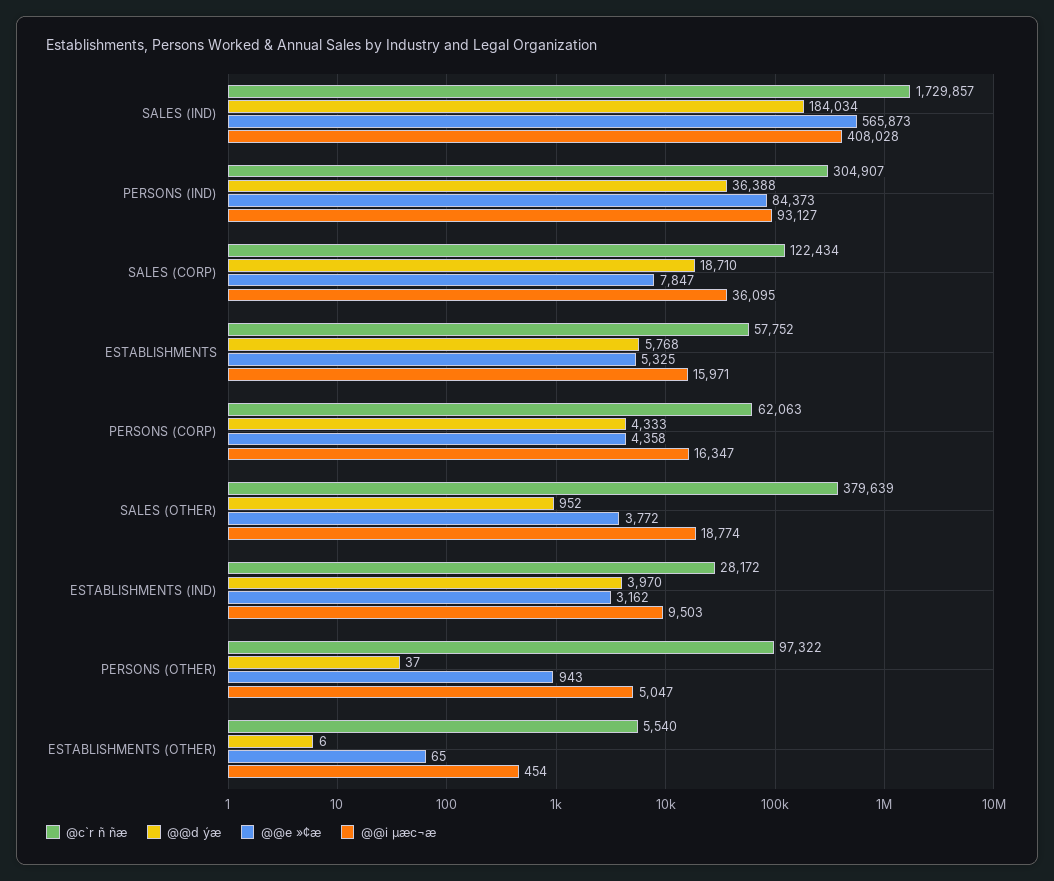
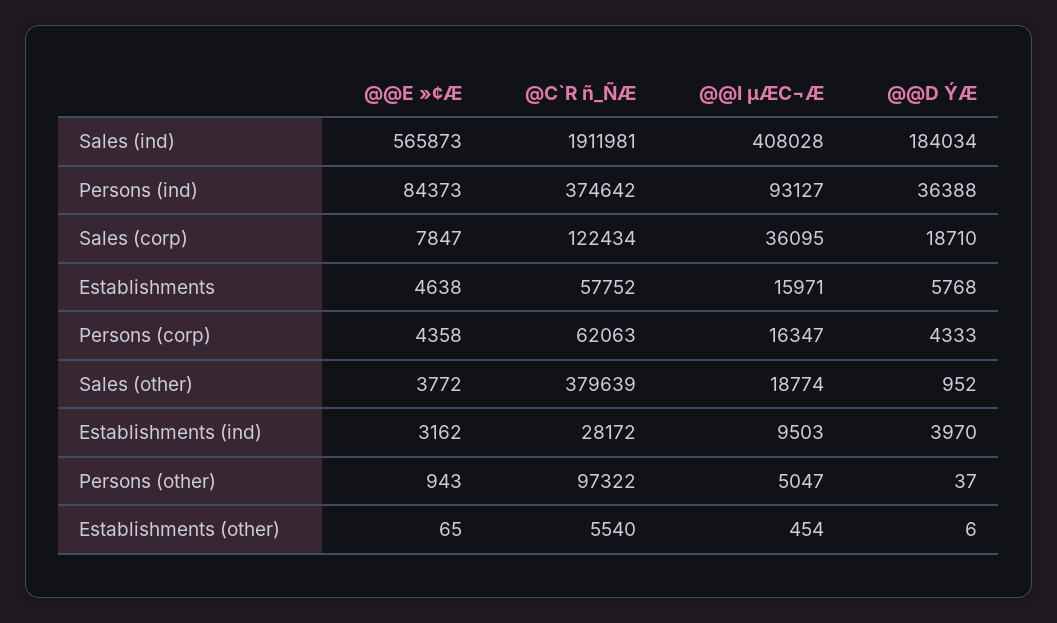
  {
    "@c`r ñ ñæ": {
-     "SALES (IND)": 1729857,
+     "SALES (IND)": 1911981,
-     "PERSONS (IND)": 304907,
+     "PERSONS (IND)": 374642,
      "SALES (CORP)": 122434,
      "ESTABLISHMENTS": 57752,
      "PERSONS (CORP)": 62063,
      "SALES (OTHER)": 379639,
      "ESTABLISHMENTS (IND)": 28172,
      "PERSONS (OTHER)": 97322,
      "ESTABLISHMENTS (OTHER)": 5540
    },
    "@@d ýæ": {
      "SALES (IND)": 184034,
      "PERSONS (IND)": 36388,
      "SALES (CORP)": 18710,
      "ESTABLISHMENTS": 5768,
      "PERSONS (CORP)": 4333,
      "SALES (OTHER)": 952,
      "ESTABLISHMENTS (IND)": 3970,
      "PERSONS (OTHER)": 37,
      "ESTABLISHMENTS (OTHER)": 6
    },
    "@@e »¢æ": {
      "SALES (IND)": 565873,
      "PERSONS (IND)": 84373,
      "SALES (CORP)": 7847,
-     "ESTABLISHMENTS": 5325,
+     "ESTABLISHMENTS": 4638,
      "PERSONS (CORP)": 4358,
      "SALES (OTHER)": 3772,
      "ESTABLISHMENTS (IND)": 3162,
      "PERSONS (OTHER)": 943,
      "ESTABLISHMENTS (OTHER)": 65
    },
    "@@i µæc¬æ": {
      "SALES (IND)": 408028,
      "PERSONS (IND)": 93127,
      "SALES (CORP)": 36095,
      "ESTABLISHMENTS": 15971,
      "PERSONS (CORP)": 16347,
      "SALES (OTHER)": 18774,
      "ESTABLISHMENTS (IND)": 9503,
      "PERSONS (OTHER)": 5047,
      "ESTABLISHMENTS (OTHER)": 454
    }
  }

